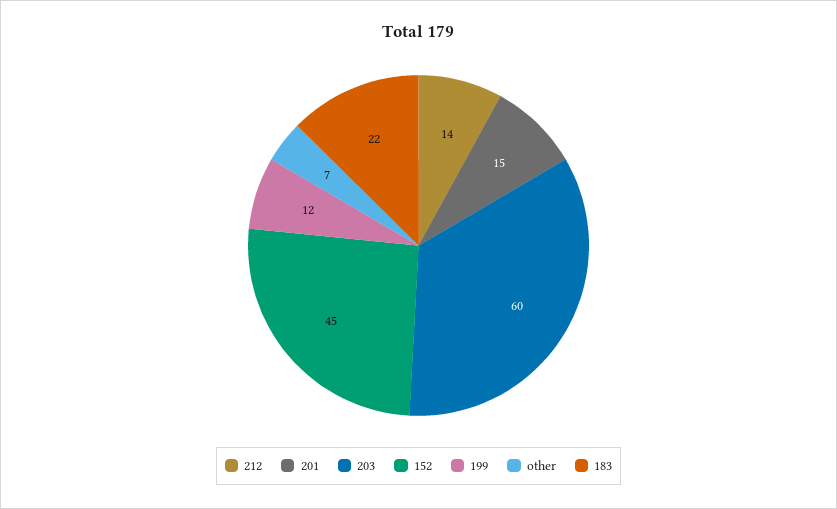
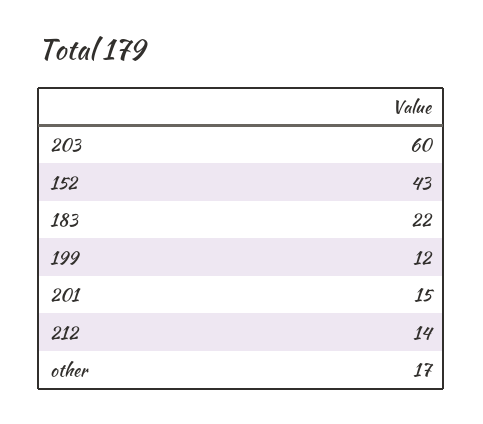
  {
    "212": 14,
    "201": 15,
    "203": 60,
-   "152": 45,
+   "152": 43,
    "199": 12,
-   "other": 7,
+   "other": 17,
    "183": 22
  }

